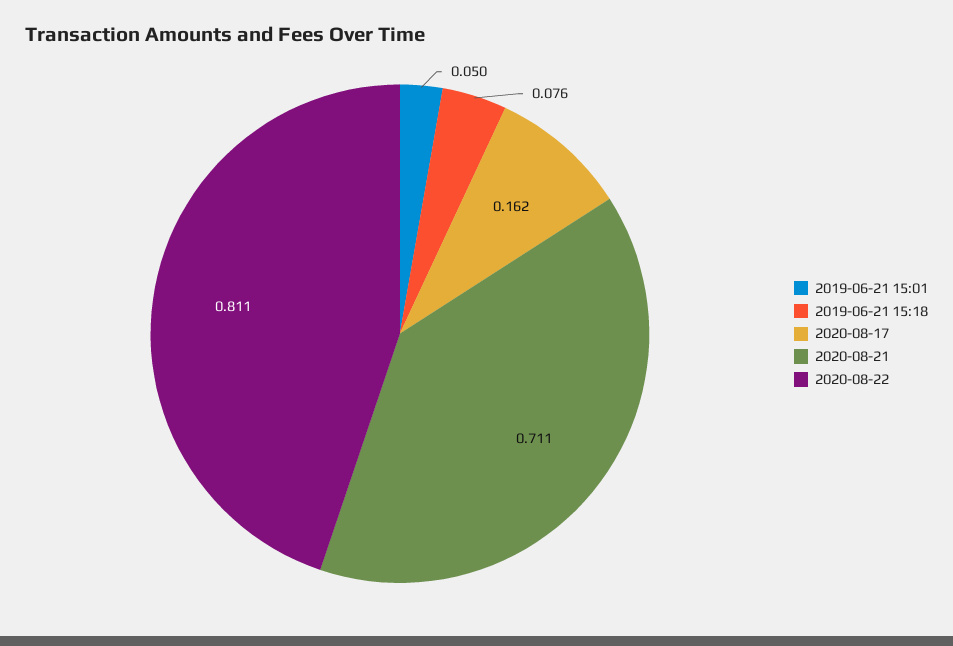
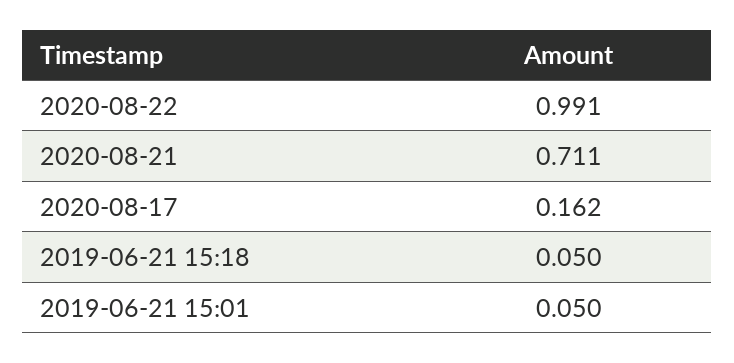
  {
    "2019-06-21 15:01": 0.05,
-   "2019-06-21 15:18": 0.076,
+   "2019-06-21 15:18": 0.05,
    "2020-08-17": 0.162,
    "2020-08-21": 0.711,
-   "2020-08-22": 0.811
+   "2020-08-22": 0.991
  }

